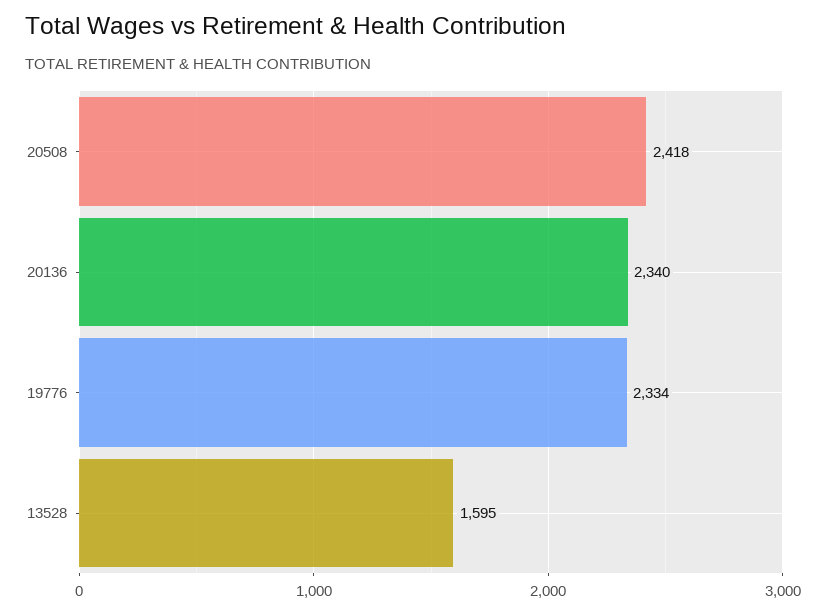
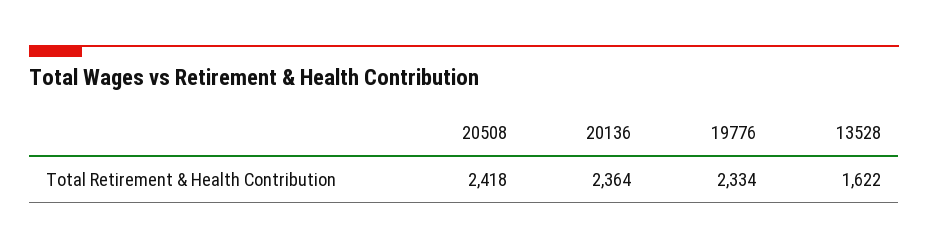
  {
    "20508": 2418,
-   "20136": 2340,
+   "20136": 2364,
    "19776": 2334,
-   "13528": 1595
+   "13528": 1622
  }

